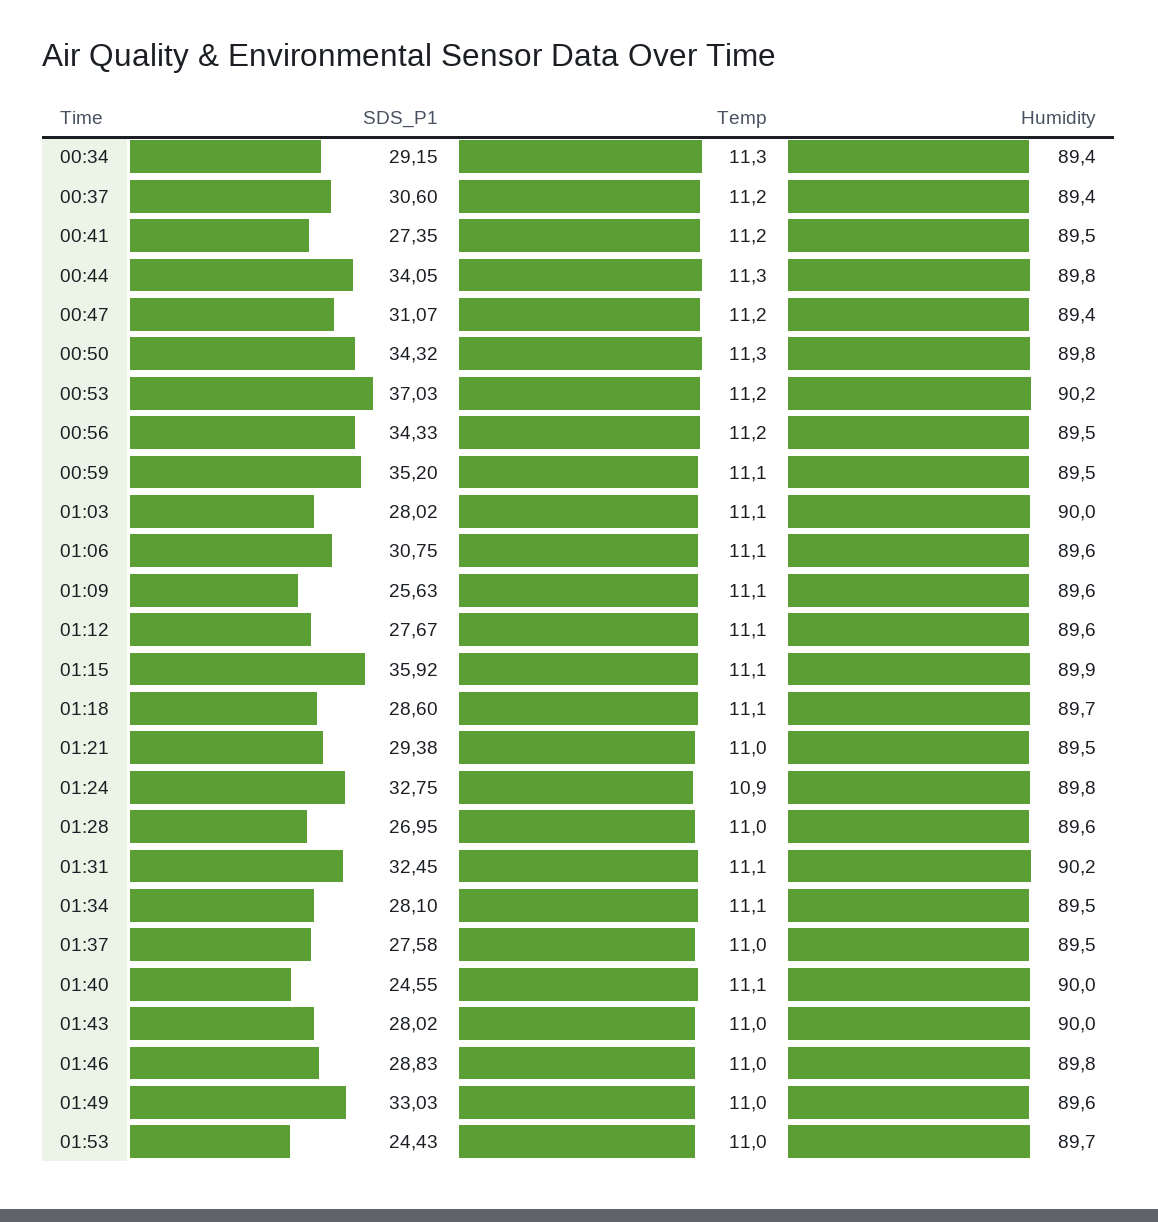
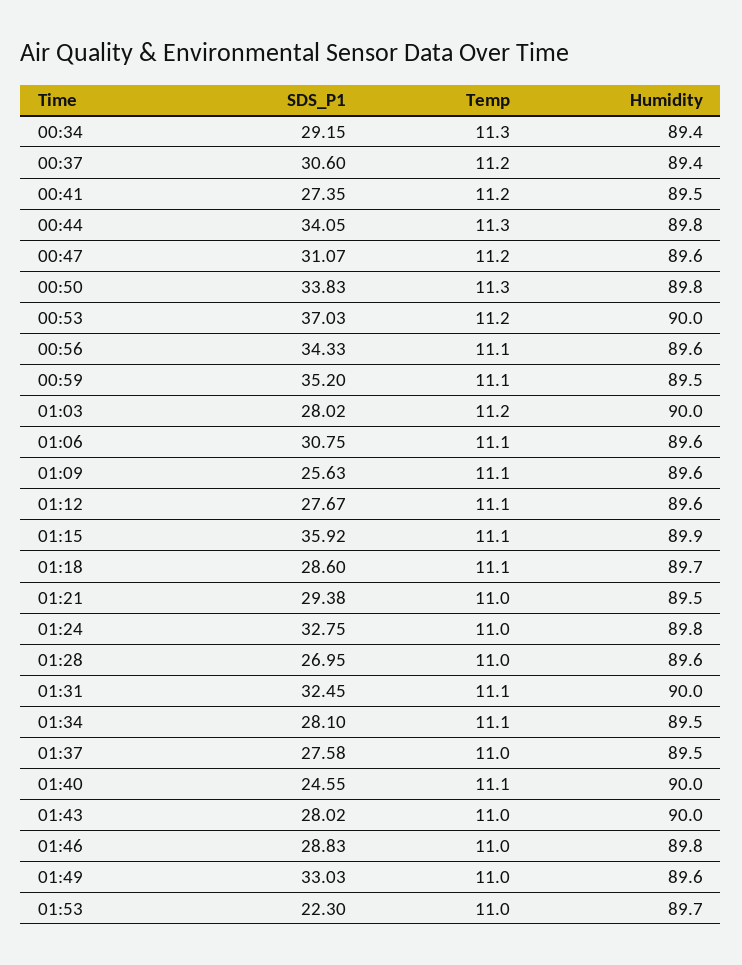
  {
    "SDS_P1": {
      "00:34": 29.15,
      "00:37": 30.6,
      "00:41": 27.35,
      "00:44": 34.05,
      "00:47": 31.07,
-     "00:50": 34.32,
+     "00:50": 33.83,
      "00:53": 37.03,
      "00:56": 34.33,
      "00:59": 35.2,
      "01:03": 28.02,
      "01:06": 30.75,
      "01:09": 25.63,
      "01:12": 27.67,
      "01:15": 35.92,
      "01:18": 28.6,
      "01:21": 29.38,
      "01:24": 32.75,
      "01:28": 26.95,
      "01:31": 32.45,
      "01:34": 28.1,
      "01:37": 27.58,
      "01:40": 24.55,
      "01:43": 28.02,
      "01:46": 28.83,
      "01:49": 33.03,
-     "01:53": 24.43
+     "01:53": 22.3
    },
    "Temp": {
      "00:34": 11.3,
      "00:37": 11.2,
      "00:41": 11.2,
      "00:44": 11.3,
      "00:47": 11.2,
      "00:50": 11.3,
      "00:53": 11.2,
-     "00:56": 11.2,
+     "00:56": 11.1,
      "00:59": 11.1,
-     "01:03": 11.1,
+     "01:03": 11.2,
      "01:06": 11.1,
      "01:09": 11.1,
      "01:12": 11.1,
      "01:15": 11.1,
      "01:18": 11.1,
      "01:21": 11,
-     "01:24": 10.9,
+     "01:24": 11,
      "01:28": 11,
      "01:31": 11.1,
      "01:34": 11.1,
      "01:37": 11,
      "01:40": 11.1,
      "01:43": 11,
      "01:46": 11,
      "01:49": 11,
      "01:53": 11
    },
    "Humidity": {
      "00:34": 89.4,
      "00:37": 89.4,
      "00:41": 89.5,
      "00:44": 89.8,
-     "00:47": 89.4,
+     "00:47": 89.6,
      "00:50": 89.8,
-     "00:53": 90.2,
+     "00:53": 90,
-     "00:56": 89.5,
+     "00:56": 89.6,
      "00:59": 89.5,
      "01:03": 90,
      "01:06": 89.6,
      "01:09": 89.6,
      "01:12": 89.6,
      "01:15": 89.9,
      "01:18": 89.7,
      "01:21": 89.5,
      "01:24": 89.8,
      "01:28": 89.6,
-     "01:31": 90.2,
+     "01:31": 90,
      "01:34": 89.5,
      "01:37": 89.5,
      "01:40": 90,
      "01:43": 90,
      "01:46": 89.8,
      "01:49": 89.6,
      "01:53": 89.7
    }
  }

